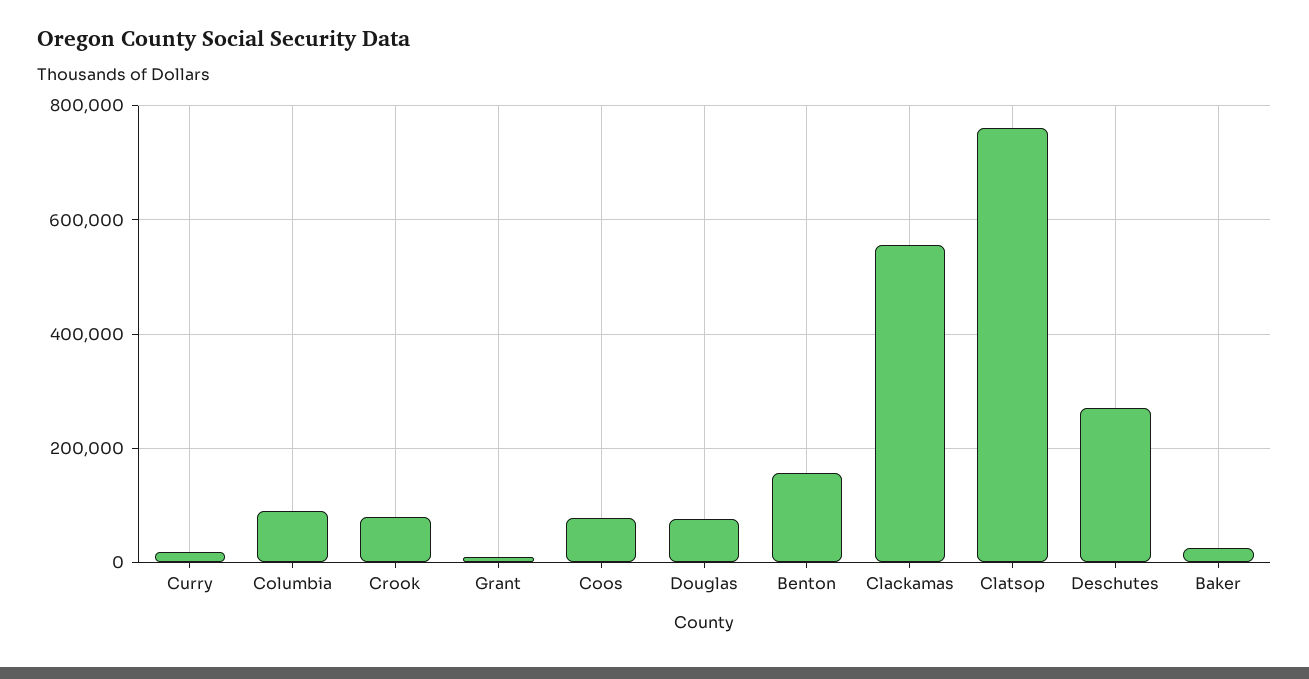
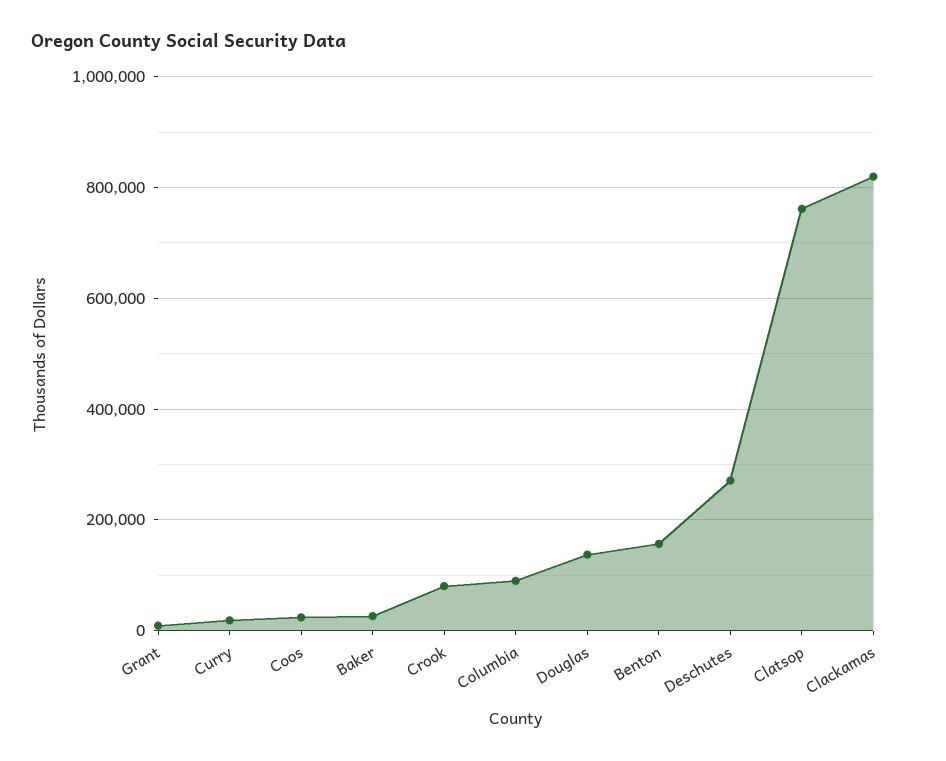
  {
    "Curry": 20000,
    "Columbia": 80000,
    "Crook": 80000,
    "Grant": 0,
-   "Coos": 80000,
+   "Coos": 20000,
-   "Douglas": 80000,
+   "Douglas": 140000,
    "Benton": 160000,
-   "Clackamas": 560000,
+   "Clackamas": 820000,
    "Clatsop": 760000,
    "Deschutes": 280000,
    "Baker": 20000
  }

